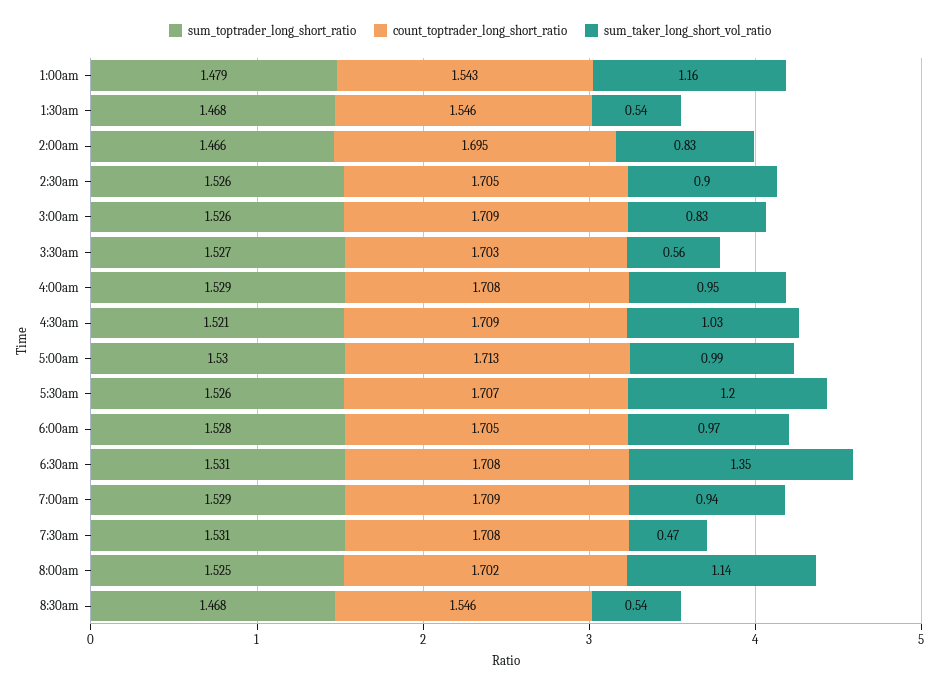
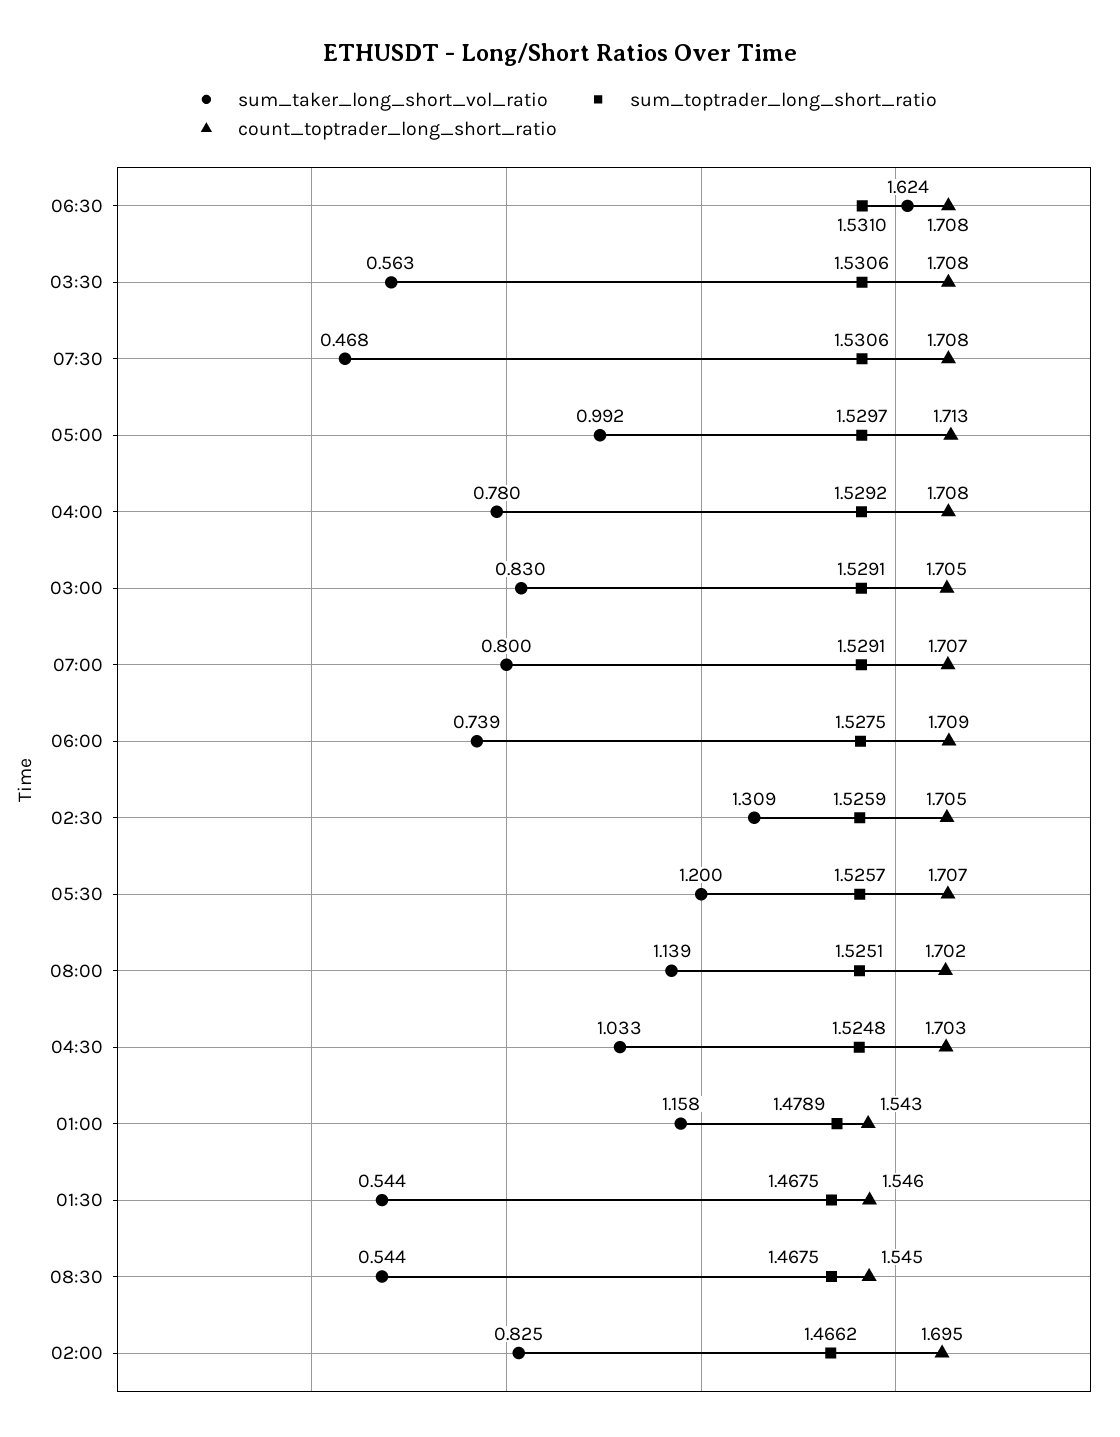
  {
    "sum_toptrader_long_short_ratio": {
      "1:00am": 1.4789,
      "1:30am": 1.4675,
      "2:00am": 1.4662,
      "2:30am": 1.5259,
-     "3:00am": 1.526,
+     "3:00am": 1.5291,
-     "3:30am": 1.527,
+     "3:30am": 1.5306,
      "4:00am": 1.5292,
-     "4:30am": 1.521,
+     "4:30am": 1.5248,
      "5:00am": 1.5297,
      "5:30am": 1.5257,
      "6:00am": 1.5275,
      "6:30am": 1.531,
      "7:00am": 1.5291,
      "7:30am": 1.5306,
      "8:00am": 1.5251,
      "8:30am": 1.4675
    },
    "count_toptrader_long_short_ratio": {
      "1:00am": 1.543,
      "1:30am": 1.546,
      "2:00am": 1.695,
      "2:30am": 1.705,
-     "3:00am": 1.709,
+     "3:00am": 1.705,
-     "3:30am": 1.703,
+     "3:30am": 1.708,
      "4:00am": 1.708,
-     "4:30am": 1.709,
+     "4:30am": 1.703,
      "5:00am": 1.713,
      "5:30am": 1.707,
-     "6:00am": 1.705,
+     "6:00am": 1.709,
      "6:30am": 1.708,
-     "7:00am": 1.709,
+     "7:00am": 1.707,
      "7:30am": 1.708,
      "8:00am": 1.702,
-     "8:30am": 1.546
+     "8:30am": 1.545
    },
    "sum_taker_long_short_vol_ratio": {
      "1:00am": 1.158,
      "1:30am": 0.544,
      "2:00am": 0.825,
-     "2:30am": 0.9,
+     "2:30am": 1.309,
      "3:00am": 0.83,
      "3:30am": 0.563,
-     "4:00am": 0.95,
+     "4:00am": 0.78,
      "4:30am": 1.033,
      "5:00am": 0.992,
      "5:30am": 1.2,
-     "6:00am": 0.97,
+     "6:00am": 0.739,
-     "6:30am": 1.35,
+     "6:30am": 1.624,
-     "7:00am": 0.94,
+     "7:00am": 0.8,
      "7:30am": 0.468,
      "8:00am": 1.139,
      "8:30am": 0.544
    }
  }

